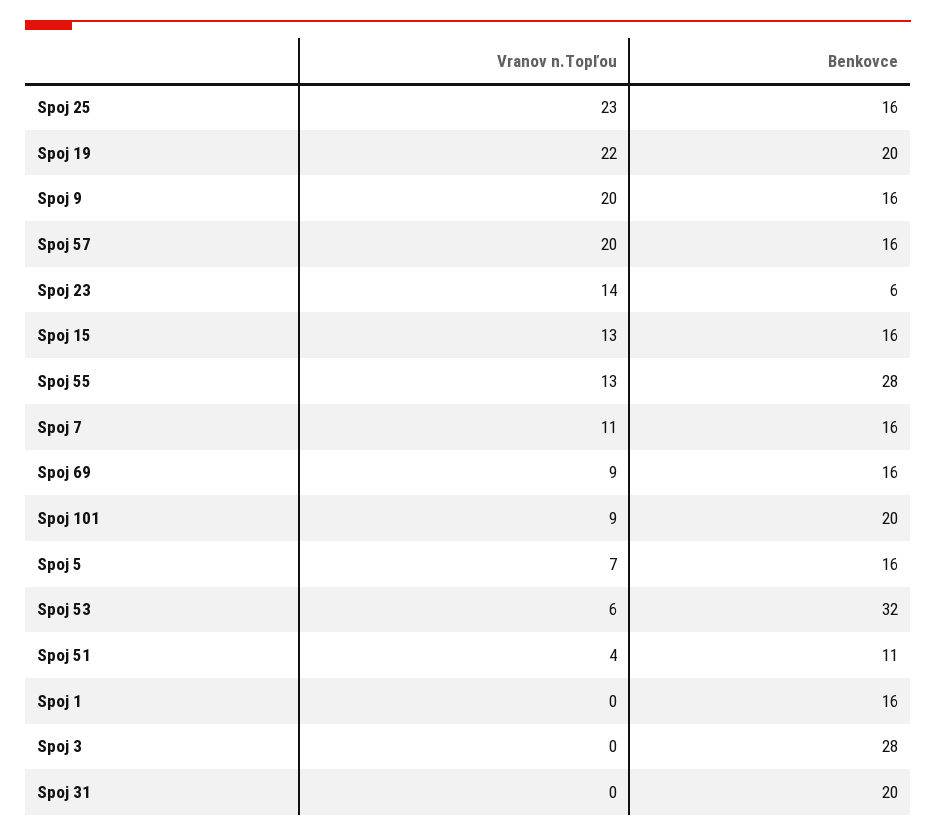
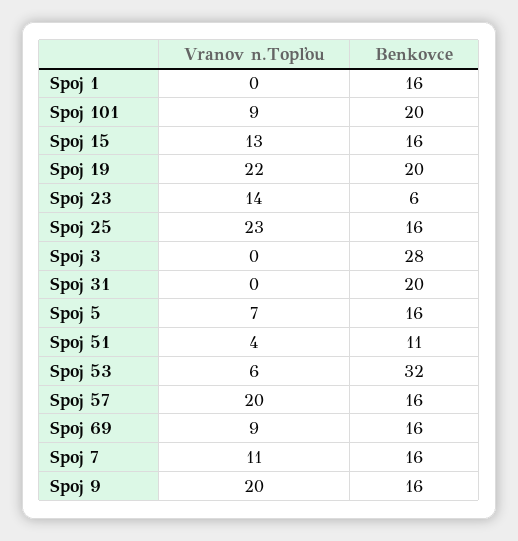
  {
    "Vranov n.Topľou": {
      "Spoj 25": 23,
      "Spoj 19": 22,
      "Spoj 9": 20,
      "Spoj 57": 20,
      "Spoj 23": 14,
      "Spoj 15": 13,
-     "Spoj 55": 13,
      "Spoj 7": 11,
      "Spoj 69": 9,
      "Spoj 101": 9,
      "Spoj 5": 7,
      "Spoj 53": 6,
      "Spoj 51": 4,
      "Spoj 1": 0,
      "Spoj 3": 0,
      "Spoj 31": 0
    },
    "Benkovce": {
      "Spoj 25": 16,
      "Spoj 19": 20,
      "Spoj 9": 16,
      "Spoj 57": 16,
      "Spoj 23": 6,
      "Spoj 15": 16,
-     "Spoj 55": 28,
      "Spoj 7": 16,
      "Spoj 69": 16,
      "Spoj 101": 20,
      "Spoj 5": 16,
      "Spoj 53": 32,
      "Spoj 51": 11,
      "Spoj 1": 16,
      "Spoj 3": 28,
      "Spoj 31": 20
    }
  }

